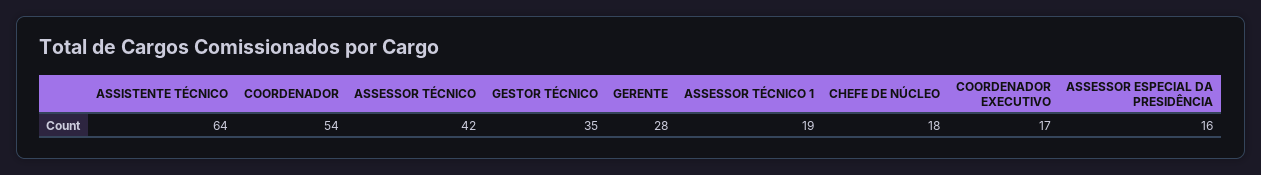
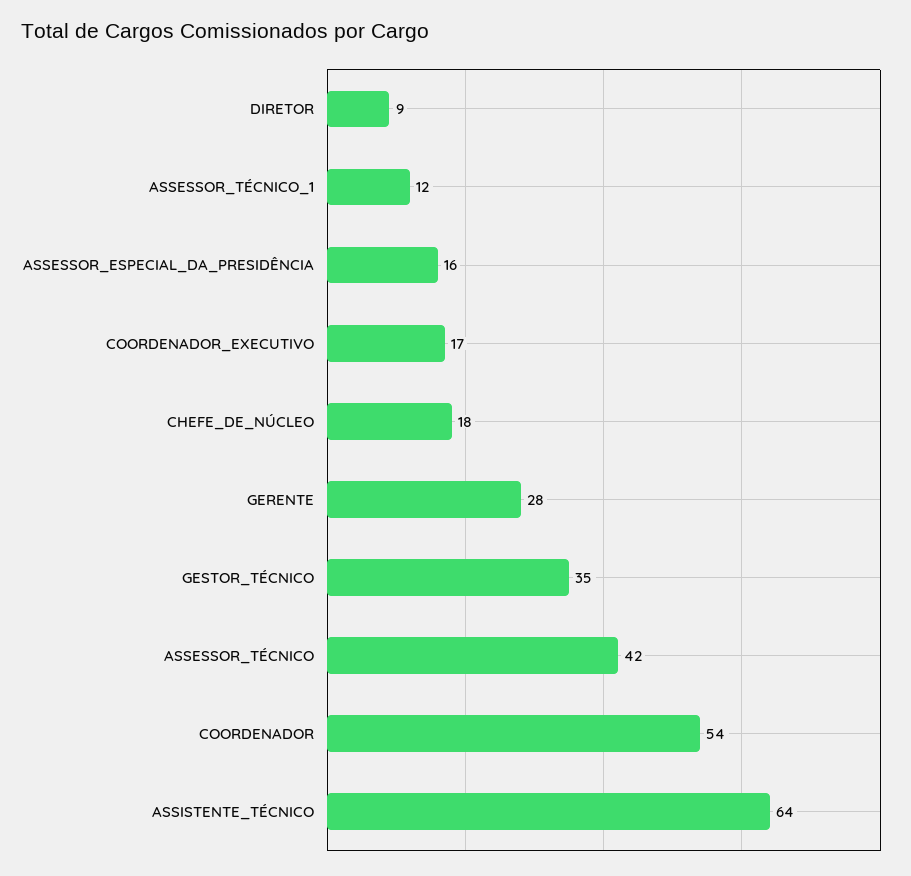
  {
    "ASSISTENTE TÉCNICO": 64,
    "COORDENADOR": 54,
    "ASSESSOR TÉCNICO": 42,
    "GESTOR TÉCNICO": 35,
    "GERENTE": 28,
-   "ASSESSOR TÉCNICO 1": 19,
+   "ASSESSOR TÉCNICO 1": 12,
    "CHEFE DE NÚCLEO": 18,
    "COORDENADOR EXECUTIVO": 17,
-   "ASSESSOR ESPECIAL DA PRESIDÊNCIA": 16
+   "ASSESSOR ESPECIAL DA PRESIDÊNCIA": 16,
+   "DIRETOR": 9
  }

